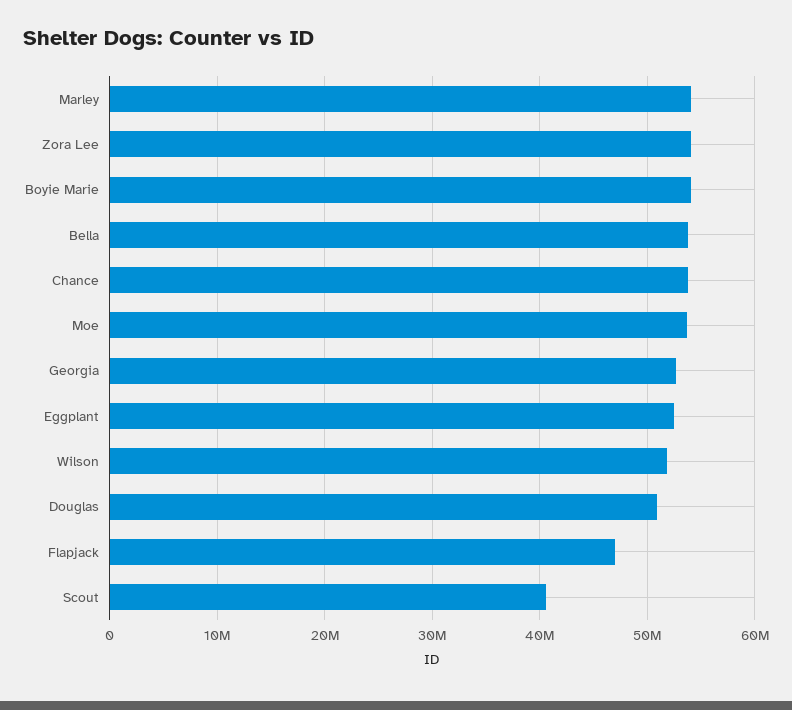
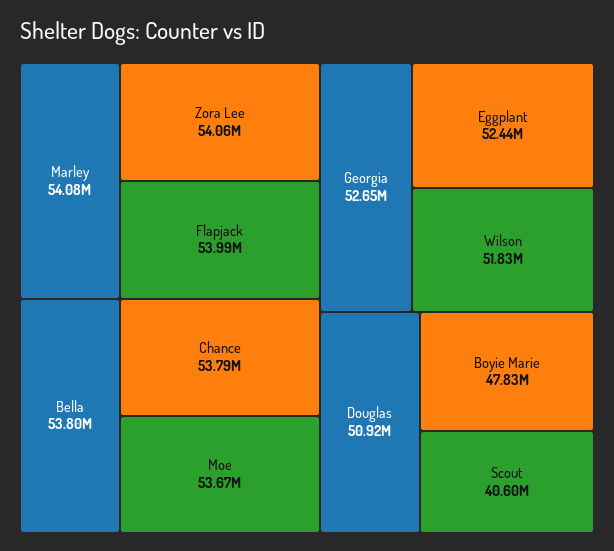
  {
    "Marley": 54080000,
    "Zora Lee": 54060000,
-   "Boyie Marie": 54000000,
+   "Boyie Marie": 47830000,
    "Bella": 53800000,
    "Chance": 53790000,
    "Moe": 53670000,
    "Georgia": 52650000,
    "Eggplant": 52440000,
    "Wilson": 51830000,
    "Douglas": 50920000,
-   "Flapjack": 47000000,
+   "Flapjack": 53990000,
    "Scout": 40600000
  }

